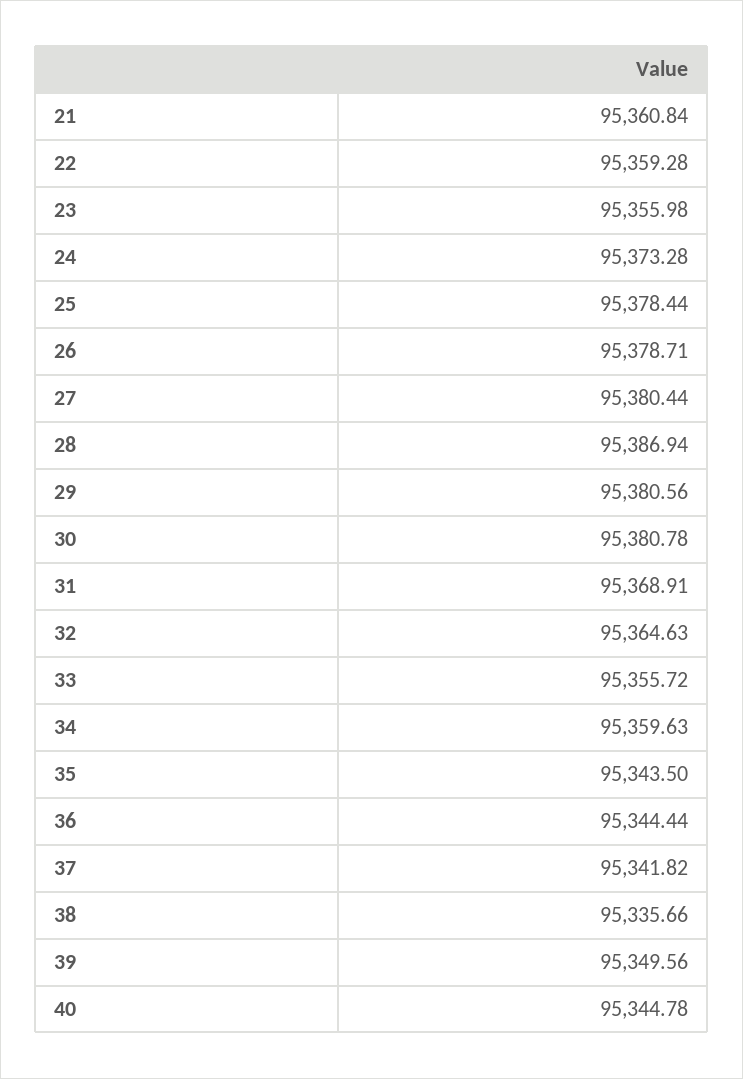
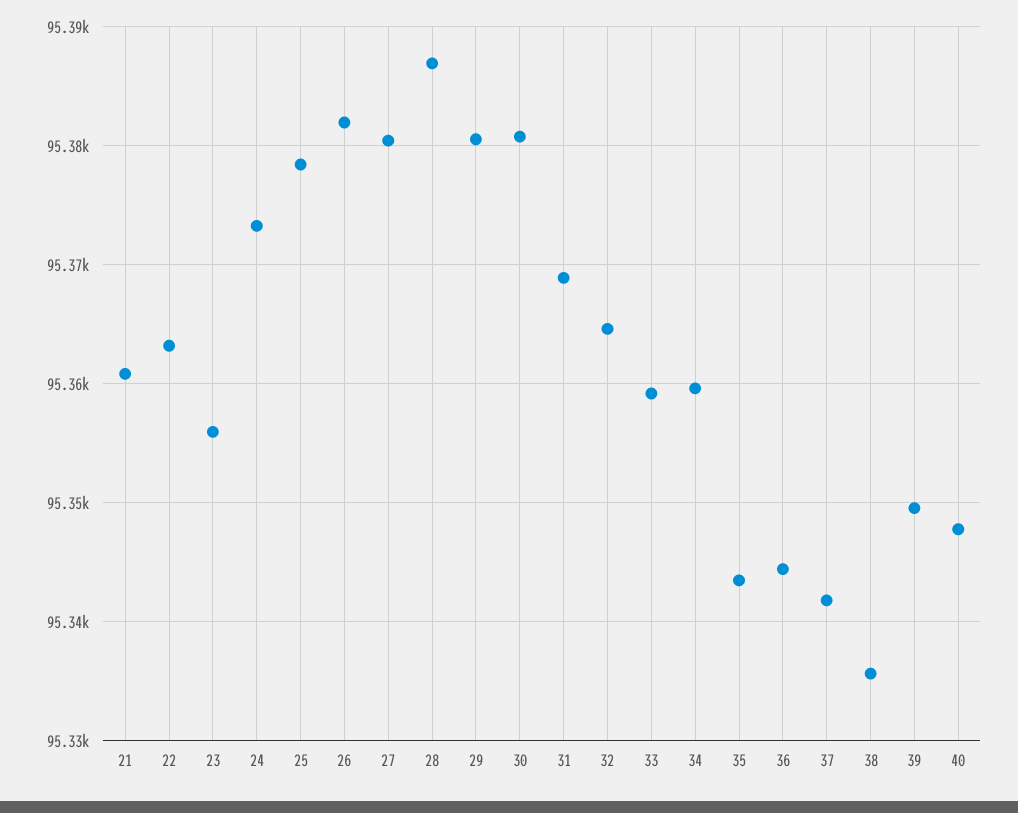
  {
    "21": 95360.84,
-   "22": 95359.28,
+   "22": 95363,
    "23": 95355.98,
    "24": 95373.28,
    "25": 95378.44,
-   "26": 95378.71,
+   "26": 95382,
    "27": 95380.44,
    "28": 95386.94,
    "29": 95380.56,
    "30": 95380.78,
    "31": 95368.91,
    "32": 95364.63,
-   "33": 95355.72,
+   "33": 95359,
    "34": 95359.63,
    "35": 95343.5,
    "36": 95344.44,
    "37": 95341.82,
    "38": 95335.66,
    "39": 95349.56,
-   "40": 95344.78
+   "40": 95348
  }

